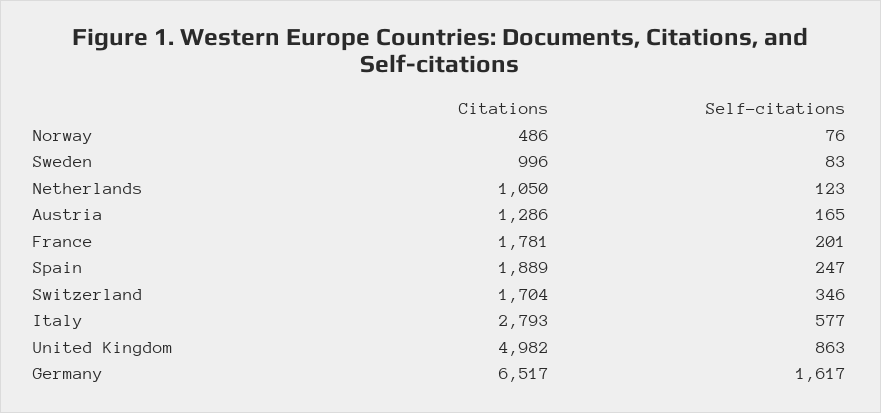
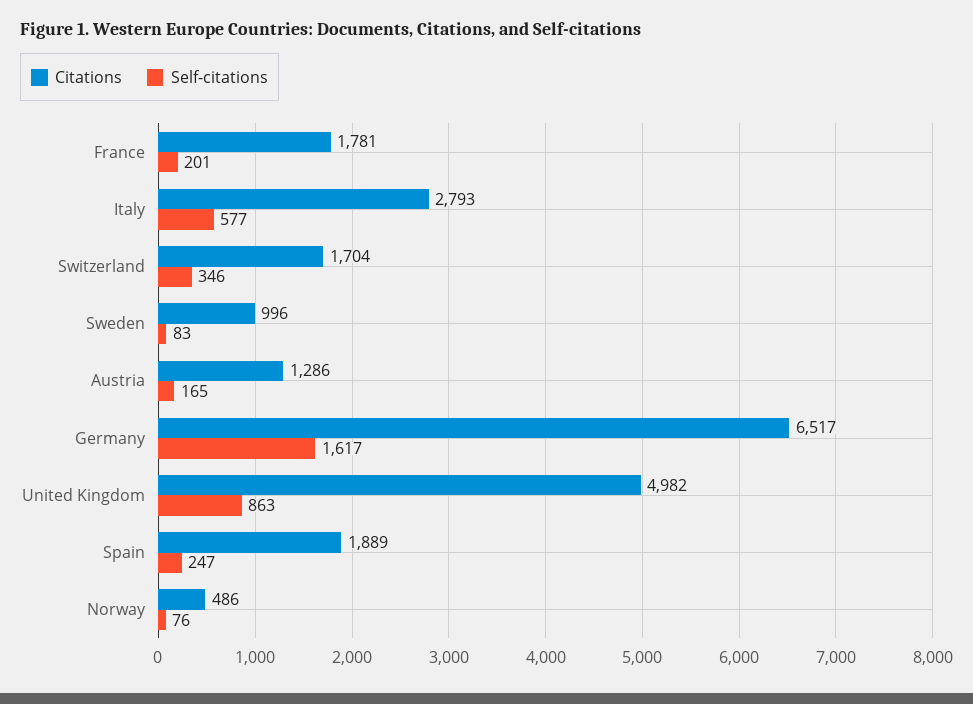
  {
    "Citations": {
      "Norway": 486,
      "Sweden": 996,
-     "Netherlands": 1050,
      "Austria": 1286,
      "France": 1781,
      "Spain": 1889,
      "Switzerland": 1704,
      "Italy": 2793,
      "United Kingdom": 4982,
      "Germany": 6517
    },
    "Self-citations": {
      "Norway": 76,
      "Sweden": 83,
-     "Netherlands": 123,
      "Austria": 165,
      "France": 201,
      "Spain": 247,
      "Switzerland": 346,
      "Italy": 577,
      "United Kingdom": 863,
      "Germany": 1617
    }
  }

